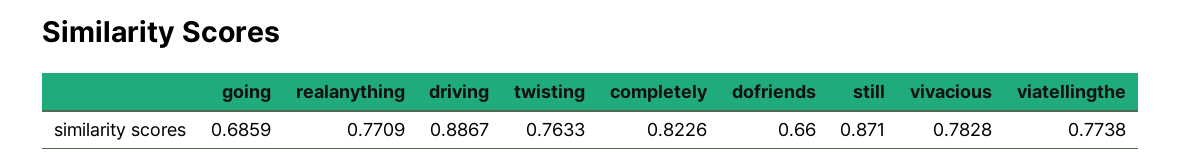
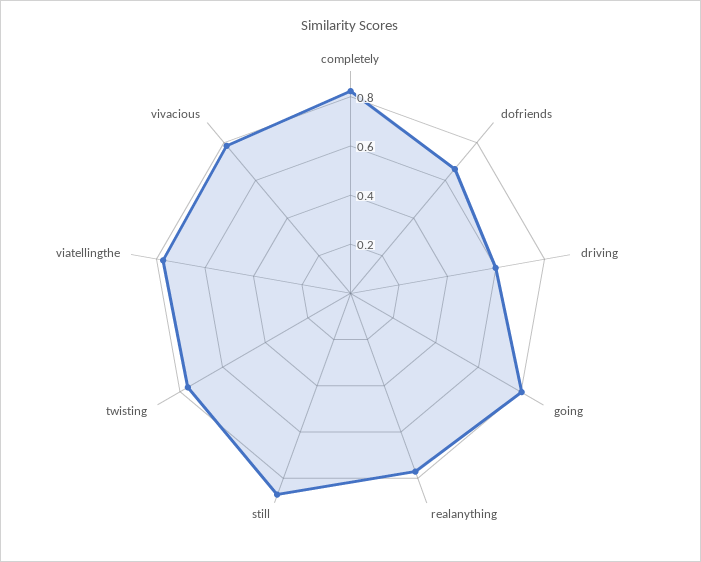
  {
-   "going": 0.6859,
+   "going": 0.8,
    "realanything": 0.7709,
-   "driving": 0.8867,
+   "driving": 0.6,
    "twisting": 0.7633,
    "completely": 0.8226,
    "dofriends": 0.66,
    "still": 0.871,
    "vivacious": 0.7828,
    "viatellingthe": 0.7738
  }

